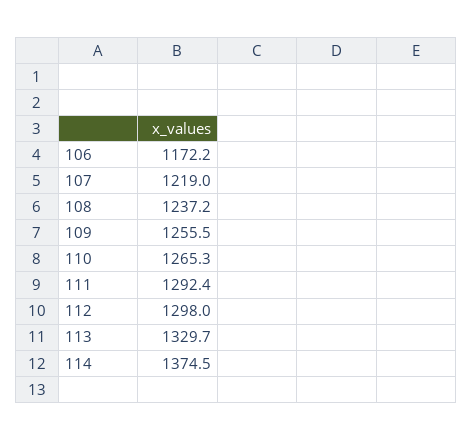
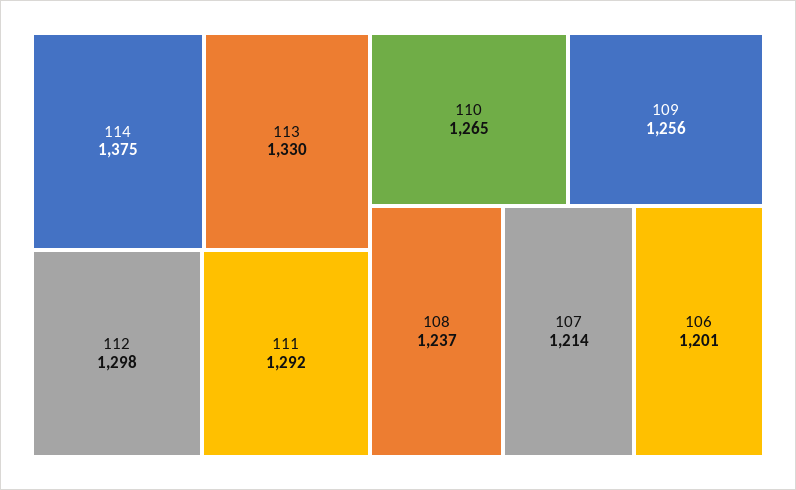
  {
-   "106": 1172.2,
+   "106": 1201,
-   "107": 1219,
+   "107": 1214,
    "108": 1237.2,
    "109": 1255.5,
    "110": 1265.3,
    "111": 1292.4,
    "112": 1298,
    "113": 1329.7,
    "114": 1374.5
  }

